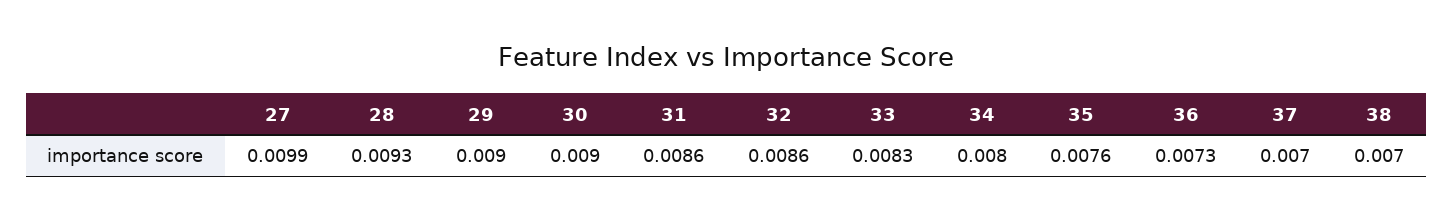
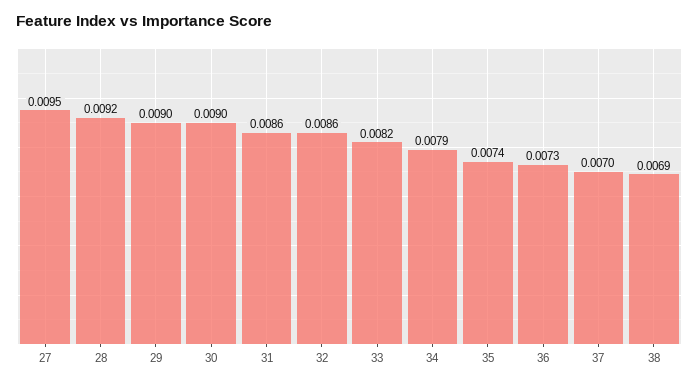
  {
-   "27": 0.0099,
+   "27": 0.0095,
-   "28": 0.0093,
+   "28": 0.0092,
    "29": 0.009,
    "30": 0.009,
    "31": 0.0086,
    "32": 0.0086,
-   "33": 0.0083,
+   "33": 0.0082,
-   "34": 0.008,
+   "34": 0.0079,
-   "35": 0.0076,
+   "35": 0.0074,
    "36": 0.0073,
    "37": 0.007,
-   "38": 0.007
+   "38": 0.0069
  }

